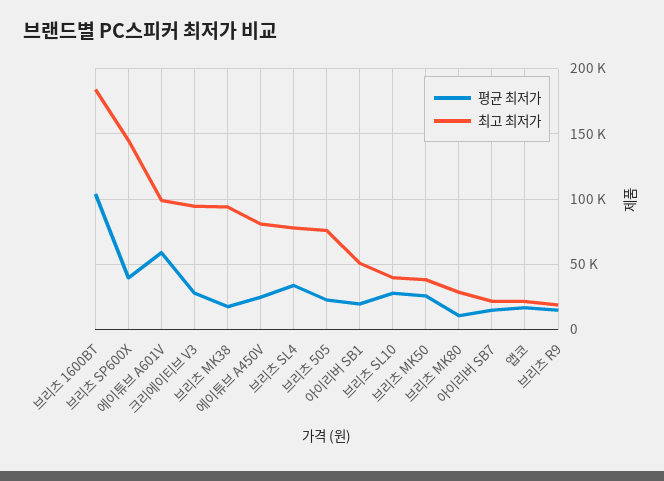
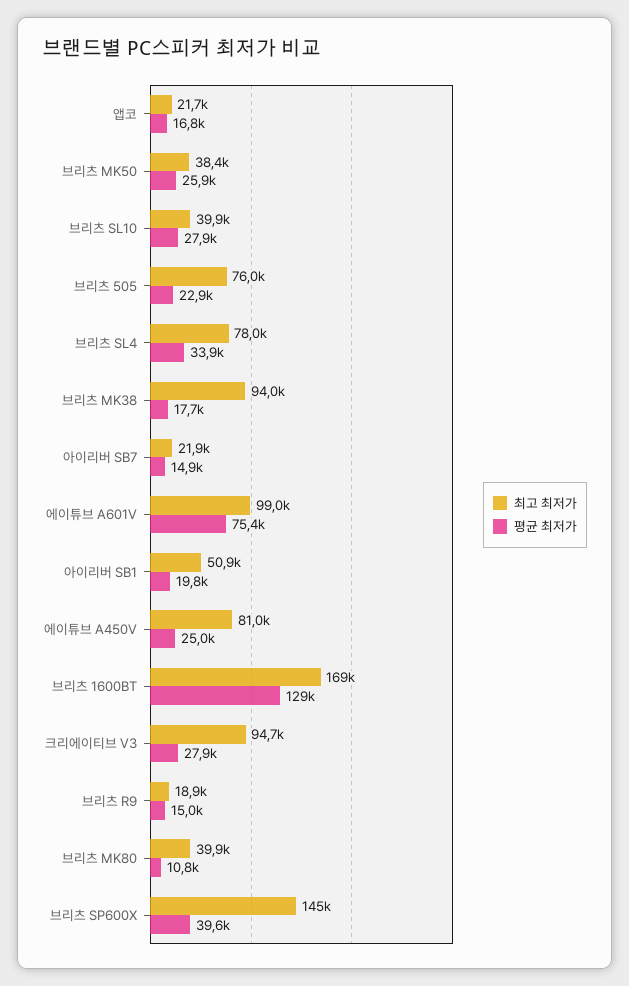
  {
    "평균 최저가": {
-     "브리츠 1600BT": 105000,
+     "브리츠 1600BT": 129000,
      "브리츠 SP600X": 39600,
-     "에이튜브 A601V": 60000,
+     "에이튜브 A601V": 75400,
      "크리에이티브 V3": 27900,
      "브리츠 MK38": 17700,
      "에이튜브 A450V": 25000,
      "브리츠 SL4": 33900,
      "브리츠 505": 22900,
      "아이리버 SB1": 19800,
      "브리츠 SL10": 27900,
      "브리츠 MK50": 25900,
      "브리츠 MK80": 10800,
      "아이리버 SB7": 14900,
      "앱코": 16800,
      "브리츠 R9": 15000
    },
    "최고 최저가": {
-     "브리츠 1600BT": 185000,
+     "브리츠 1600BT": 169000,
      "브리츠 SP600X": 145000,
      "에이튜브 A601V": 99000,
      "크리에이티브 V3": 94700,
      "브리츠 MK38": 94000,
      "에이튜브 A450V": 81000,
      "브리츠 SL4": 78000,
      "브리츠 505": 76000,
      "아이리버 SB1": 50900,
      "브리츠 SL10": 39900,
      "브리츠 MK50": 38400,
-     "브리츠 MK80": 30000,
+     "브리츠 MK80": 39900,
      "아이리버 SB7": 21900,
      "앱코": 21700,
      "브리츠 R9": 18900
    }
  }

